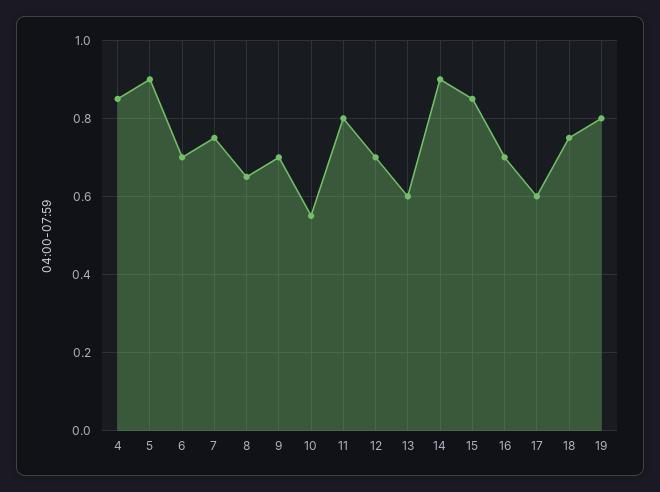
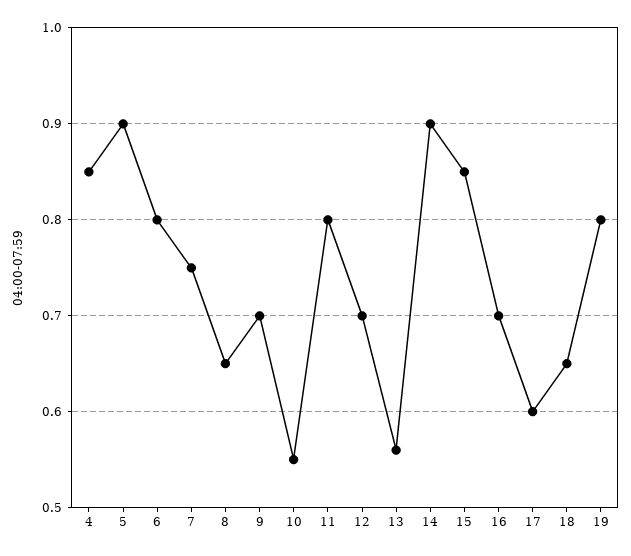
  {
    "4": 0.85,
    "5": 0.9,
-   "6": 0.7,
+   "6": 0.8,
    "7": 0.75,
    "8": 0.65,
    "9": 0.7,
    "10": 0.55,
    "11": 0.8,
    "12": 0.7,
-   "13": 0.6,
+   "13": 0.56,
    "14": 0.9,
    "15": 0.85,
    "16": 0.7,
    "17": 0.6,
-   "18": 0.75,
+   "18": 0.65,
    "19": 0.8
  }

